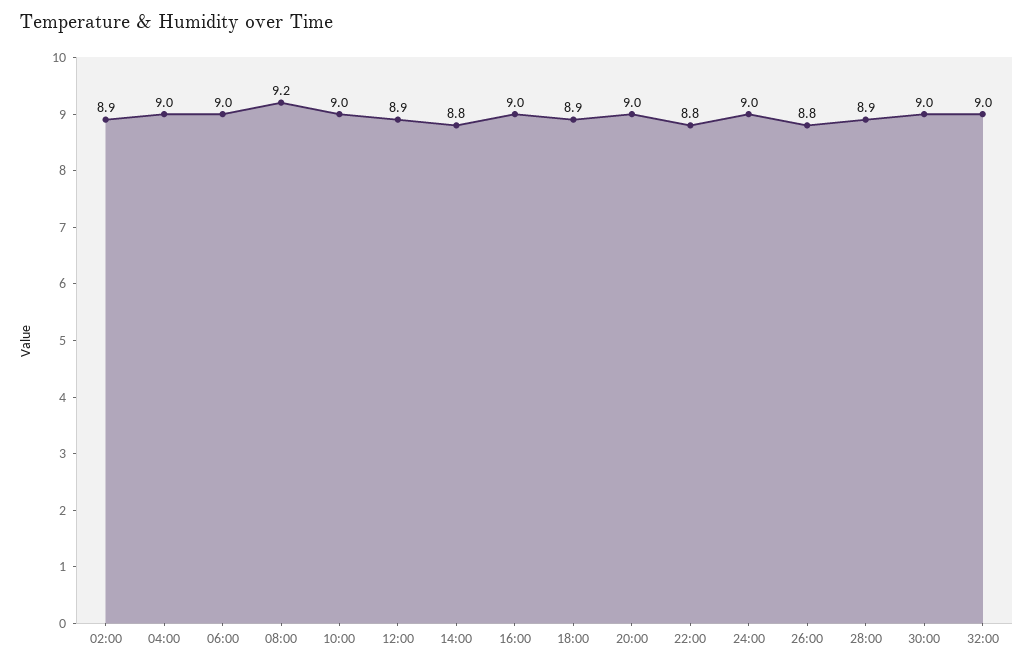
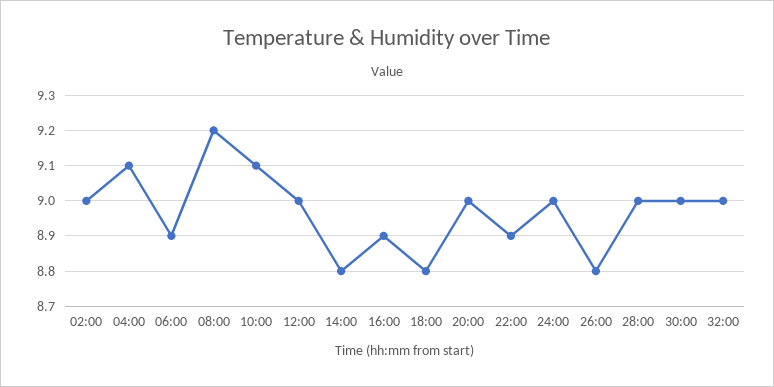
  {
-   "02:00": 8.9,
+   "02:00": 9,
-   "04:00": 9,
+   "04:00": 9.1,
-   "06:00": 9,
+   "06:00": 8.9,
    "08:00": 9.2,
-   "10:00": 9,
+   "10:00": 9.1,
-   "12:00": 8.9,
+   "12:00": 9,
    "14:00": 8.8,
-   "16:00": 9,
+   "16:00": 8.9,
-   "18:00": 8.9,
+   "18:00": 8.8,
    "20:00": 9,
-   "22:00": 8.8,
+   "22:00": 8.9,
    "24:00": 9,
    "26:00": 8.8,
-   "28:00": 8.9,
+   "28:00": 9,
    "30:00": 9,
    "32:00": 9
  }

